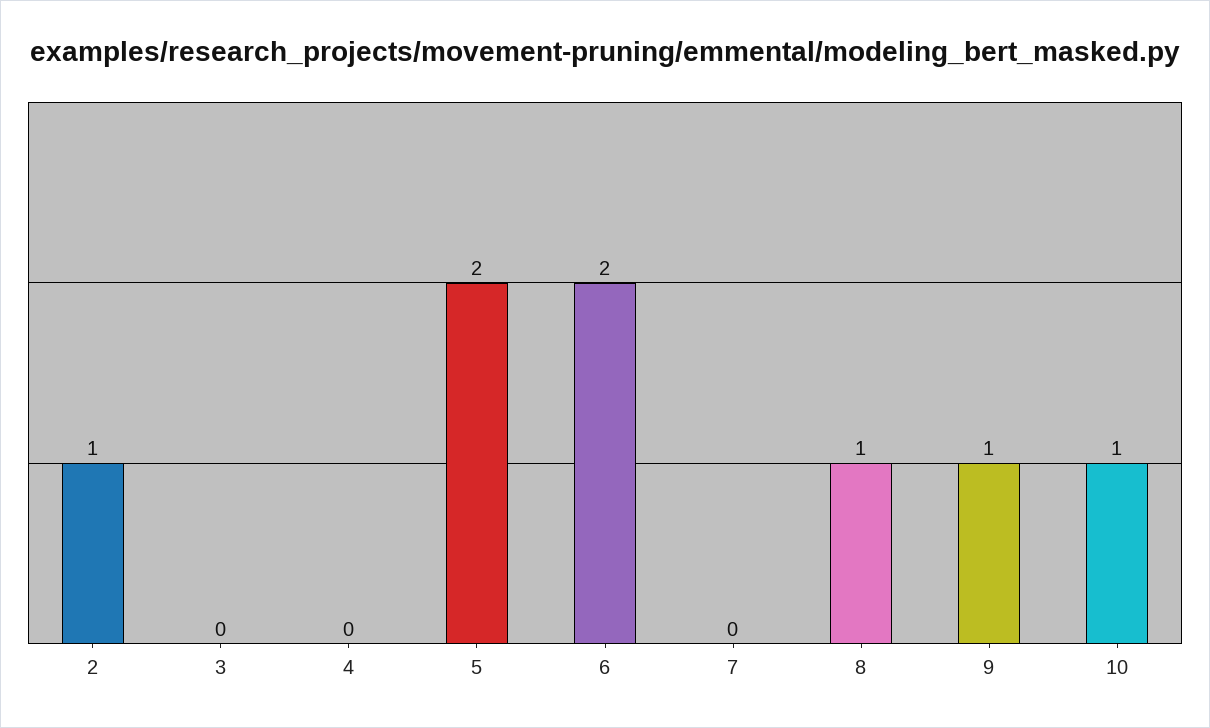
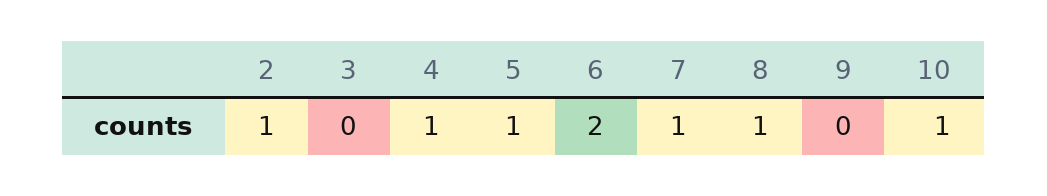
  {
    "2": 1,
    "3": 0,
-   "4": 0,
+   "4": 1,
-   "5": 2,
+   "5": 1,
    "6": 2,
-   "7": 0,
+   "7": 1,
    "8": 1,
-   "9": 1,
+   "9": 0,
    "10": 1
  }

